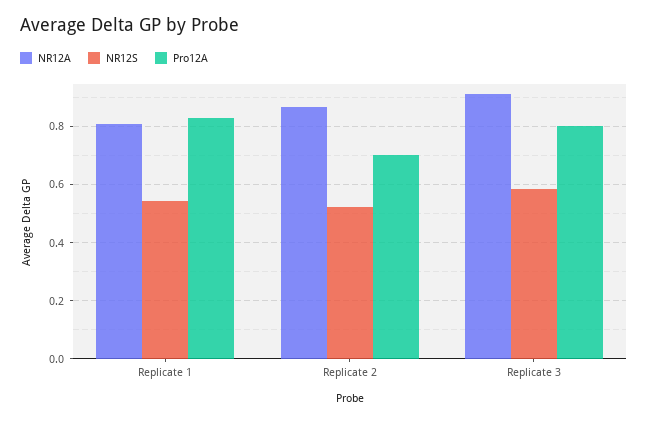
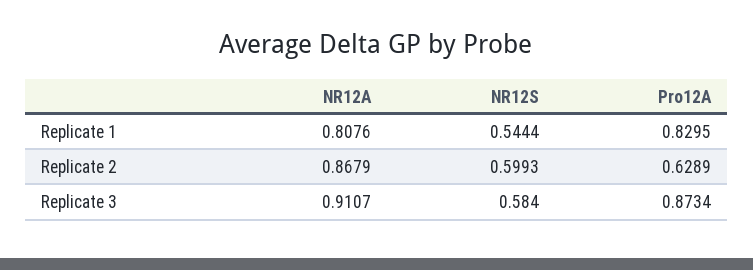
  {
    "NR12A": {
      "Replicate 1": 0.8076,
      "Replicate 2": 0.8679,
      "Replicate 3": 0.9107
    },
    "NR12S": {
      "Replicate 1": 0.5444,
-     "Replicate 2": 0.525,
+     "Replicate 2": 0.5993,
      "Replicate 3": 0.584
    },
    "Pro12A": {
      "Replicate 1": 0.8295,
-     "Replicate 2": 0.7,
+     "Replicate 2": 0.6289,
-     "Replicate 3": 0.8
+     "Replicate 3": 0.8734
    }
  }

